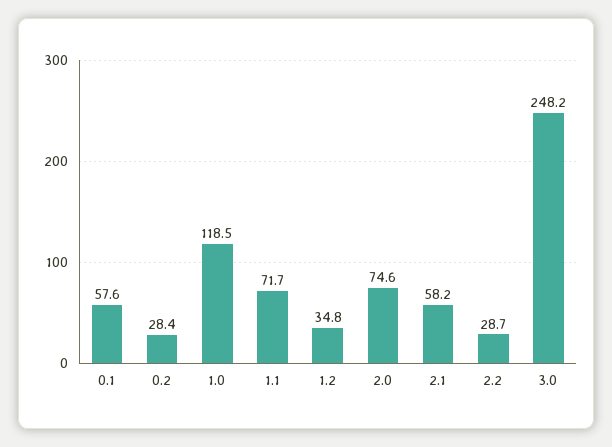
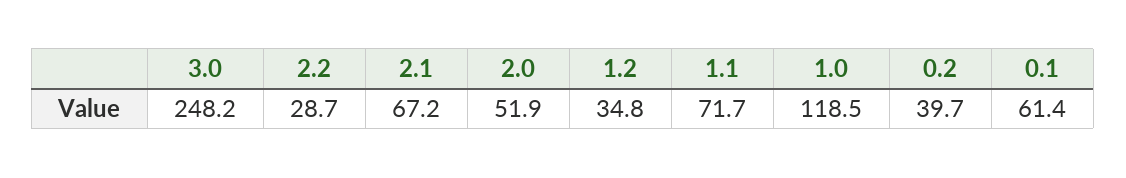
  {
-   "0.1": 57.6,
+   "0.1": 61.4,
-   "0.2": 28.4,
+   "0.2": 39.7,
    "1.0": 118.5,
    "1.1": 71.7,
    "1.2": 34.8,
-   "2.0": 74.6,
+   "2.0": 51.9,
-   "2.1": 58.2,
+   "2.1": 67.2,
    "2.2": 28.7,
    "3.0": 248.2
  }

